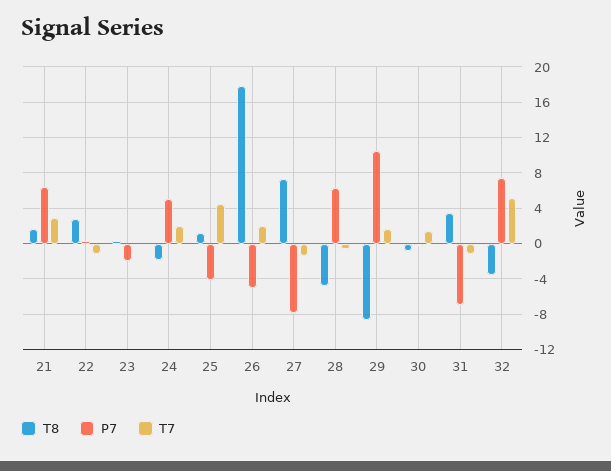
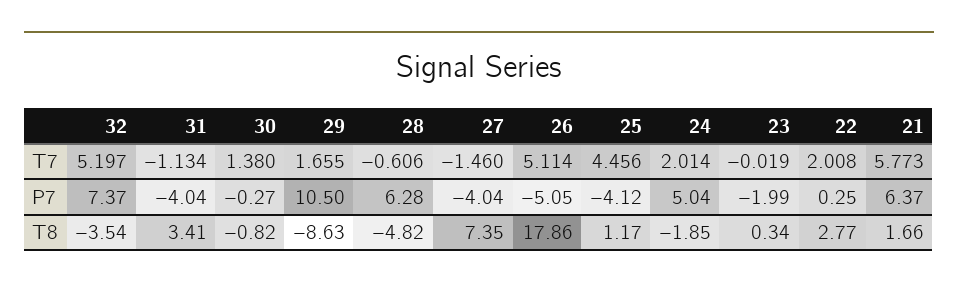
  {
    "T8": {
      "21": 1.66,
      "22": 2.77,
      "23": 0.34,
      "24": -1.85,
      "25": 1.17,
      "26": 17.86,
      "27": 7.35,
      "28": -4.82,
      "29": -8.63,
      "30": -0.82,
      "31": 3.41,
      "32": -3.54
    },
    "P7": {
      "21": 6.37,
      "22": 0.25,
      "23": -1.99,
      "24": 5.04,
      "25": -4.12,
      "26": -5.05,
-     "27": -8,
+     "27": -4.04,
      "28": 6.28,
      "29": 10.5,
      "30": -0.27,
-     "31": -7,
+     "31": -4.04,
      "32": 7.37
    },
    "T7": {
-     "21": 3,
+     "21": 5.773,
-     "22": -1,
+     "22": 2.008,
      "23": -0.019,
      "24": 2.014,
      "25": 4.456,
-     "26": 2,
+     "26": 5.114,
      "27": -1.46,
      "28": -0.606,
      "29": 1.655,
      "30": 1.38,
      "31": -1.134,
      "32": 5.197
    }
  }

